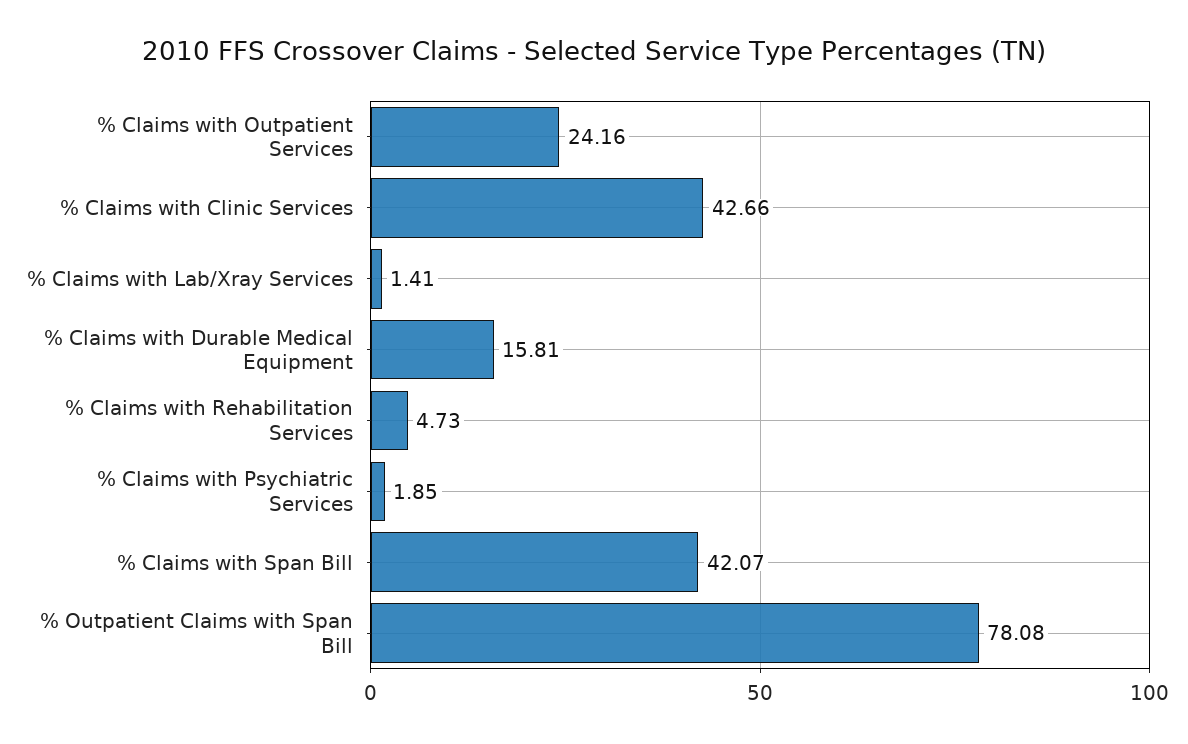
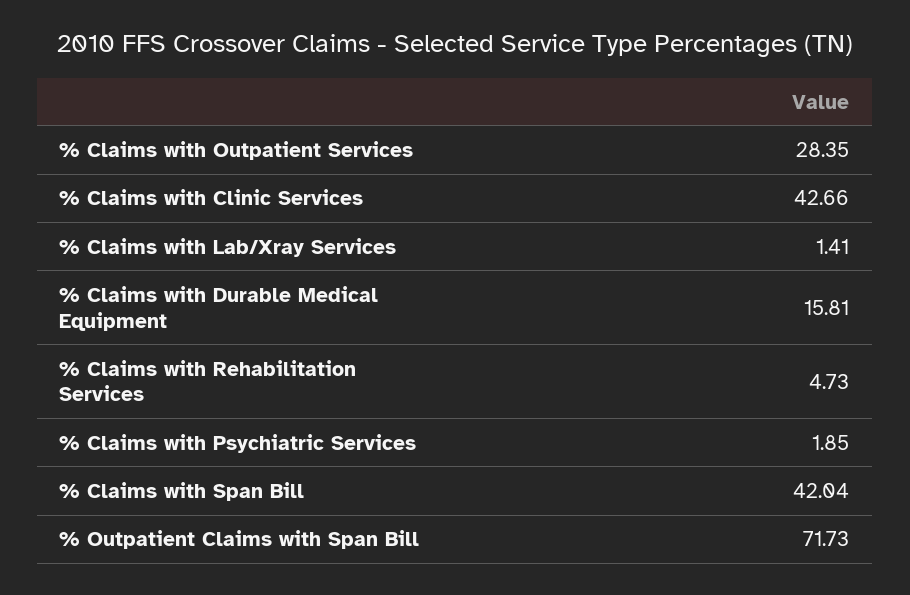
  {
-   "% Claims with Outpatient Services": 24.16,
+   "% Claims with Outpatient Services": 28.35,
    "% Claims with Clinic Services": 42.66,
    "% Claims with Lab/Xray Services": 1.41,
    "% Claims with Durable Medical Equipment": 15.81,
    "% Claims with Rehabilitation Services": 4.73,
    "% Claims with Psychiatric Services": 1.85,
-   "% Claims with Span Bill": 42.07,
+   "% Claims with Span Bill": 42.04,
-   "% Outpatient Claims with Span Bill": 78.08
+   "% Outpatient Claims with Span Bill": 71.73
  }

